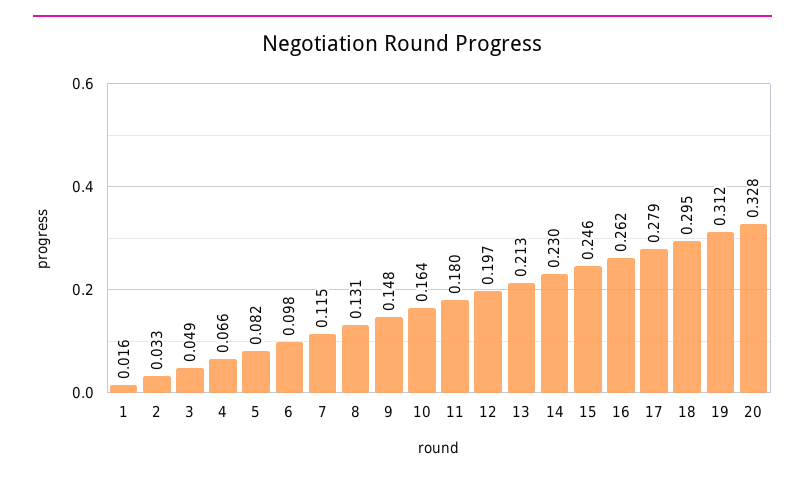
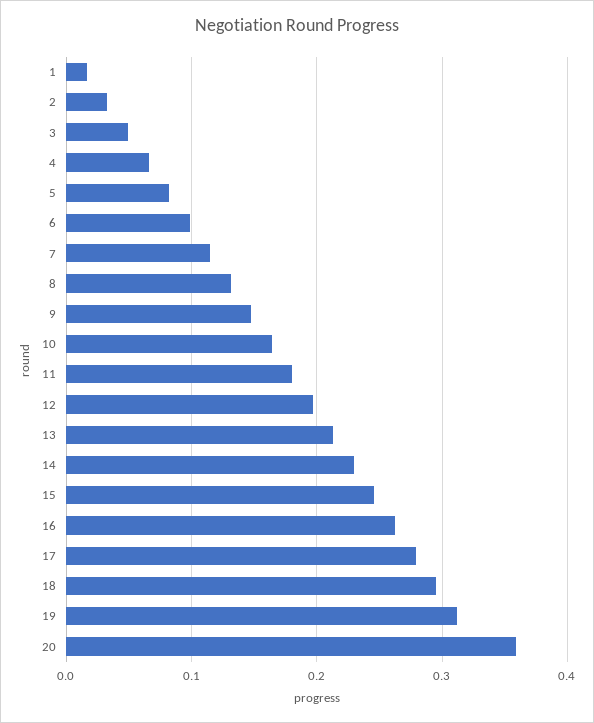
  {
    "1": 0.016,
    "2": 0.033,
    "3": 0.049,
    "4": 0.066,
    "5": 0.082,
    "6": 0.098,
    "7": 0.115,
    "8": 0.131,
    "9": 0.148,
    "10": 0.164,
    "11": 0.18,
    "12": 0.197,
    "13": 0.213,
    "14": 0.23,
    "15": 0.246,
    "16": 0.262,
    "17": 0.279,
    "18": 0.295,
    "19": 0.312,
-   "20": 0.328
+   "20": 0.36
  }

